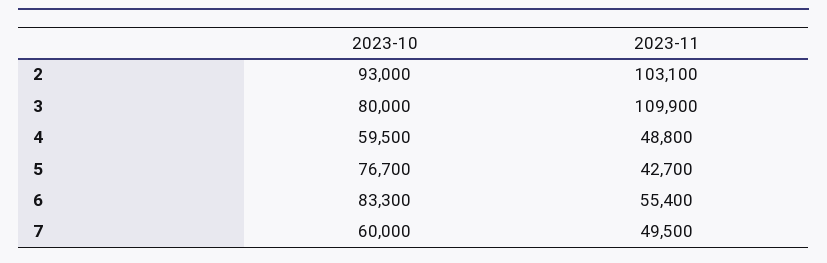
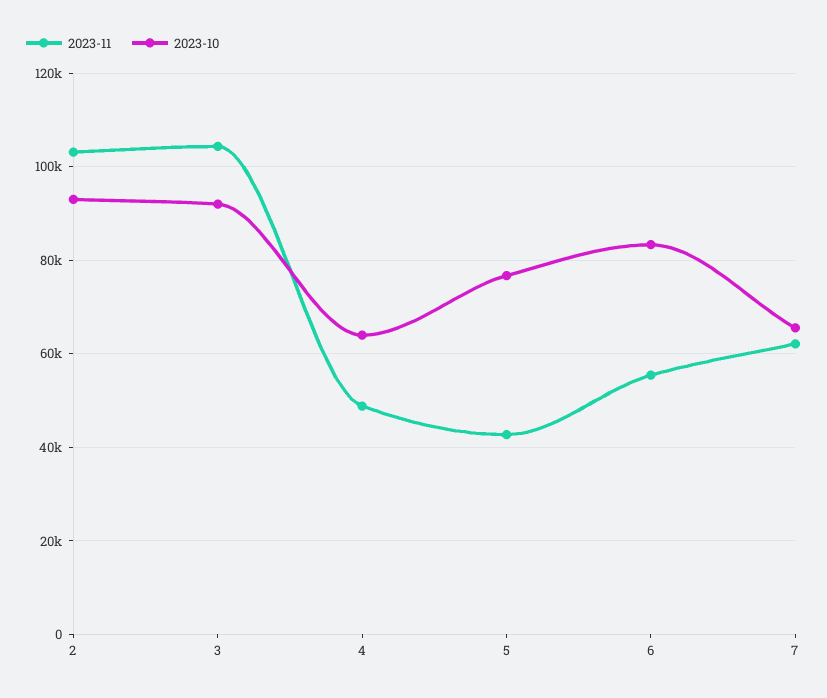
  {
    "2023-10": {
      "2": 93000,
-     "3": 80000,
+     "3": 92000,
-     "4": 59500,
+     "4": 64000,
      "5": 76700,
      "6": 83300,
-     "7": 60000
+     "7": 66000
    },
    "2023-11": {
      "2": 103100,
-     "3": 109900,
+     "3": 104000,
      "4": 48800,
      "5": 42700,
      "6": 55400,
-     "7": 49500
+     "7": 62000
    }
  }

